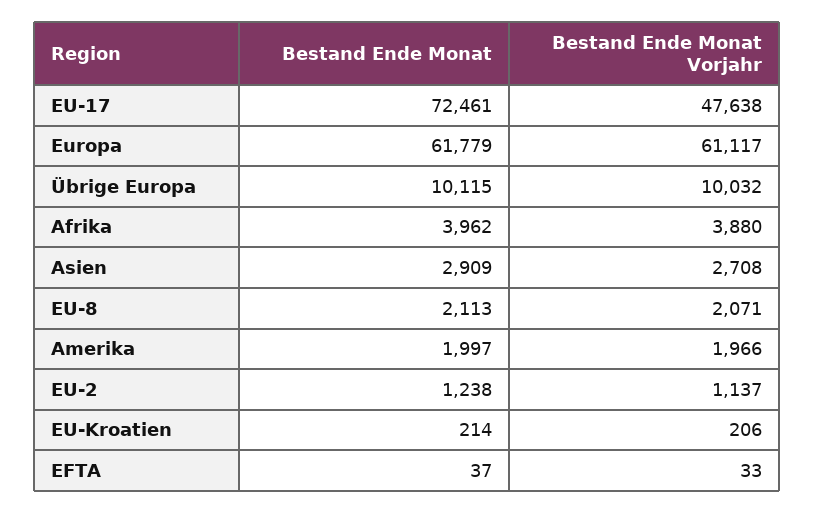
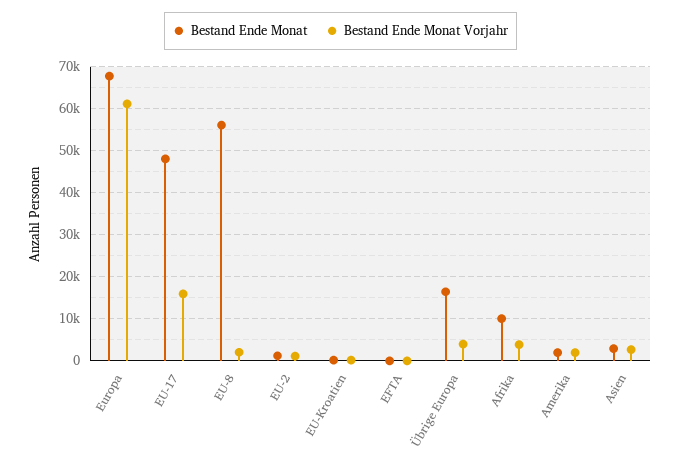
  {
    "Bestand Ende Monat": {
-     "EU-17": 72461,
+     "EU-17": 48000,
-     "Europa": 61779,
+     "Europa": 68000,
-     "Übrige Europa": 10115,
+     "Übrige Europa": 16000,
-     "Afrika": 3962,
+     "Afrika": 10000,
      "Asien": 2909,
-     "EU-8": 2113,
+     "EU-8": 56000,
      "Amerika": 1997,
      "EU-2": 1238,
      "EU-Kroatien": 214,
      "EFTA": 37
    },
    "Bestand Ende Monat Vorjahr": {
-     "EU-17": 47638,
+     "EU-17": 16000,
      "Europa": 61117,
-     "Übrige Europa": 10032,
+     "Übrige Europa": 4000,
      "Afrika": 3880,
      "Asien": 2708,
      "EU-8": 2071,
      "Amerika": 1966,
      "EU-2": 1137,
      "EU-Kroatien": 206,
      "EFTA": 33
    }
  }

